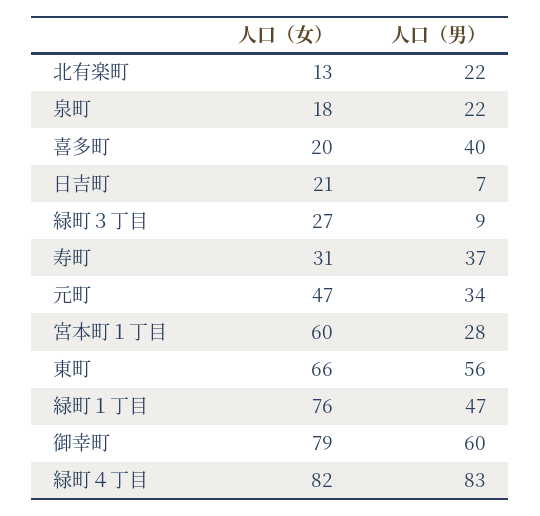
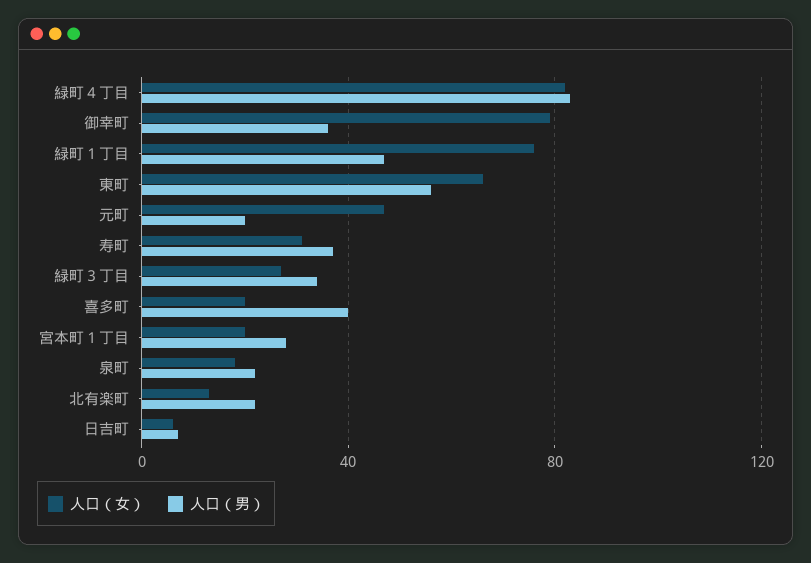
  {
    "人口（女）": {
      "北有楽町": 13,
      "泉町": 18,
      "喜多町": 20,
-     "日吉町": 21,
+     "日吉町": 5,
      "緑町３丁目": 27,
      "寿町": 31,
      "元町": 47,
-     "宮本町１丁目": 60,
+     "宮本町１丁目": 20,
      "東町": 66,
      "緑町１丁目": 76,
      "御幸町": 79,
      "緑町４丁目": 82
    },
    "人口（男）": {
      "北有楽町": 22,
      "泉町": 22,
      "喜多町": 40,
      "日吉町": 7,
-     "緑町３丁目": 9,
+     "緑町３丁目": 35,
      "寿町": 37,
-     "元町": 34,
+     "元町": 20,
      "宮本町１丁目": 28,
      "東町": 56,
      "緑町１丁目": 47,
-     "御幸町": 60,
+     "御幸町": 35,
      "緑町４丁目": 83
    }
  }

